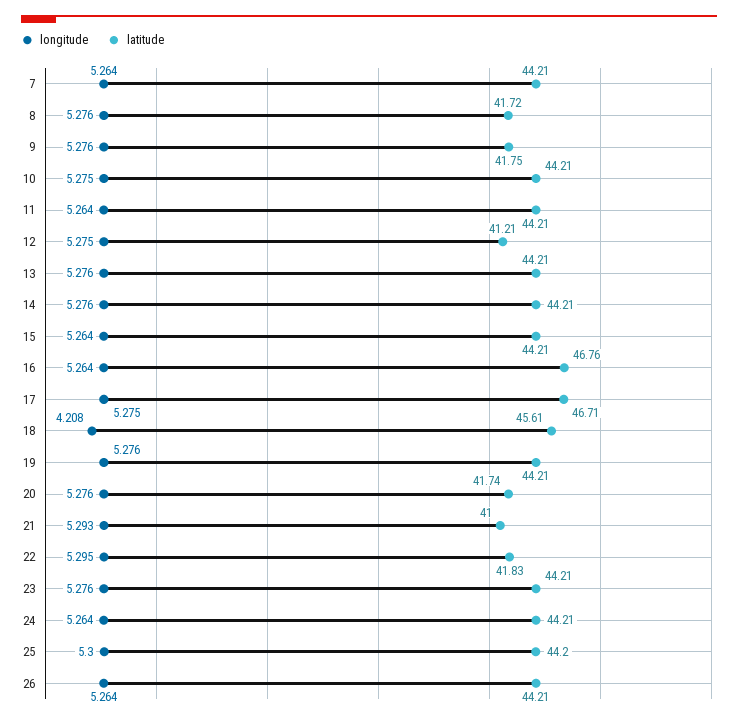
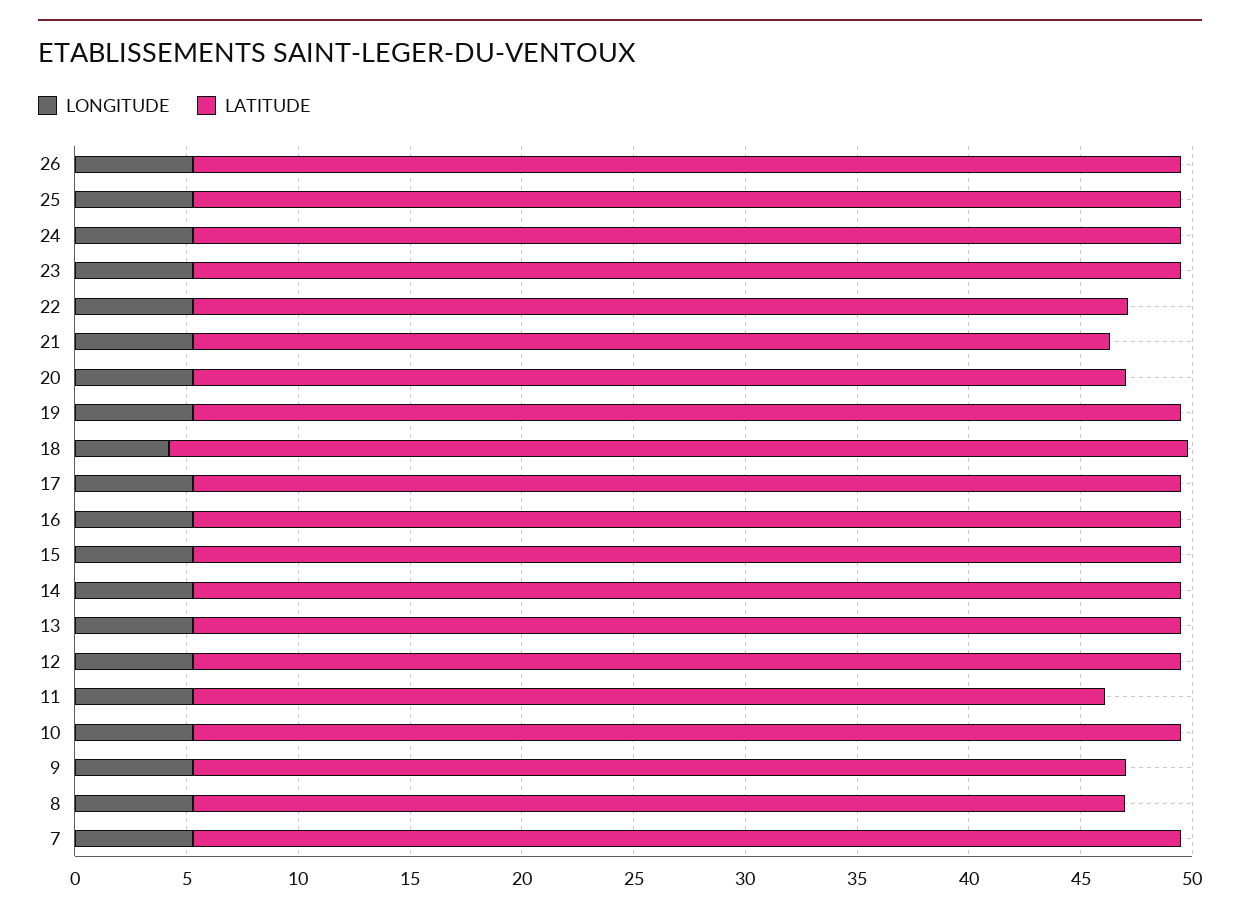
  {
    "longitude": {
      "7": 5.264,
      "8": 5.276,
      "9": 5.276,
      "10": 5.275,
      "11": 5.264,
      "12": 5.275,
      "13": 5.276,
      "14": 5.276,
      "15": 5.264,
      "16": 5.264,
      "17": 5.275,
      "18": 4.208,
      "19": 5.276,
      "20": 5.276,
      "21": 5.293,
      "22": 5.295,
      "23": 5.276,
      "24": 5.264,
      "25": 5.3,
      "26": 5.264
    },
    "latitude": {
      "7": 44.21,
      "8": 41.72,
      "9": 41.75,
      "10": 44.21,
-     "11": 44.21,
+     "11": 41,
-     "12": 41.21,
+     "12": 44,
      "13": 44.21,
      "14": 44.21,
      "15": 44.21,
-     "16": 46.76,
+     "16": 44,
-     "17": 46.71,
+     "17": 44,
      "18": 45.61,
      "19": 44.21,
      "20": 41.74,
      "21": 41,
      "22": 41.83,
      "23": 44.21,
      "24": 44.21,
      "25": 44.2,
      "26": 44.21
    }
  }

